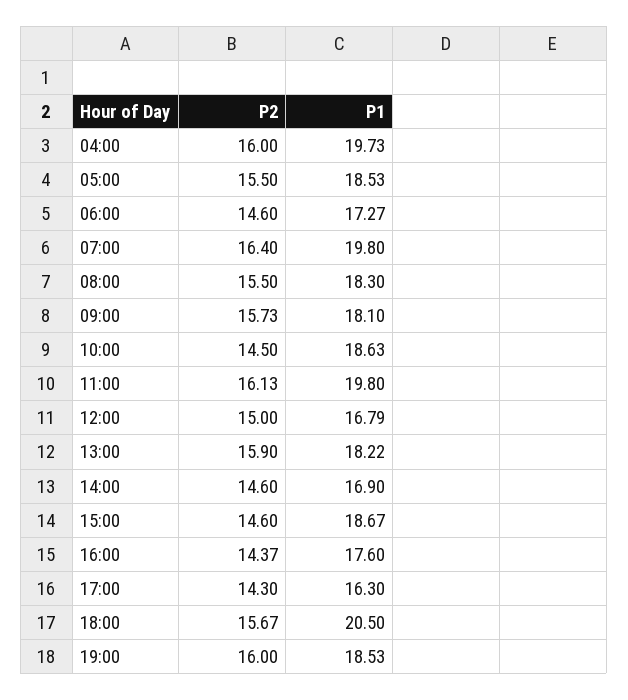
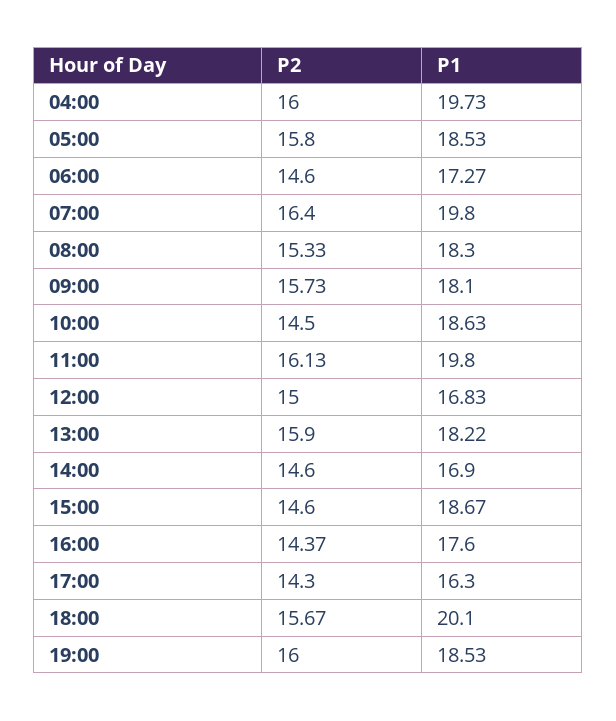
  {
    "P2": {
      "04:00": 16,
-     "05:00": 15.5,
+     "05:00": 15.8,
      "06:00": 14.6,
      "07:00": 16.4,
-     "08:00": 15.5,
+     "08:00": 15.33,
      "09:00": 15.73,
      "10:00": 14.5,
      "11:00": 16.13,
      "12:00": 15,
      "13:00": 15.9,
      "14:00": 14.6,
      "15:00": 14.6,
      "16:00": 14.37,
      "17:00": 14.3,
      "18:00": 15.67,
      "19:00": 16
    },
    "P1": {
      "04:00": 19.73,
      "05:00": 18.53,
      "06:00": 17.27,
      "07:00": 19.8,
      "08:00": 18.3,
      "09:00": 18.1,
      "10:00": 18.63,
      "11:00": 19.8,
-     "12:00": 16.79,
+     "12:00": 16.83,
      "13:00": 18.22,
      "14:00": 16.9,
      "15:00": 18.67,
      "16:00": 17.6,
      "17:00": 16.3,
-     "18:00": 20.5,
+     "18:00": 20.1,
      "19:00": 18.53
    }
  }

